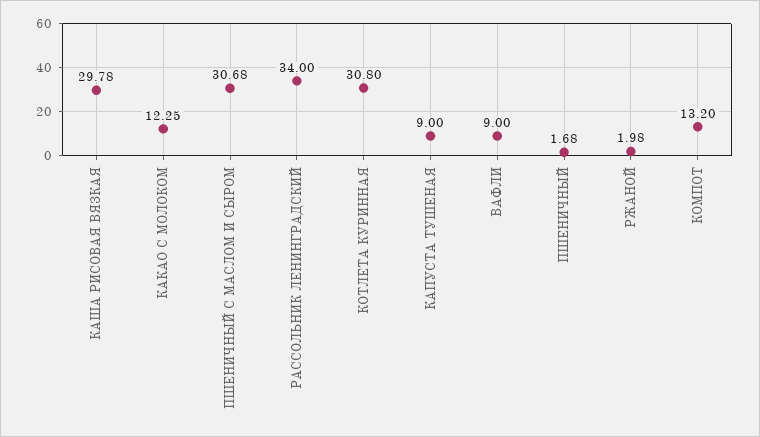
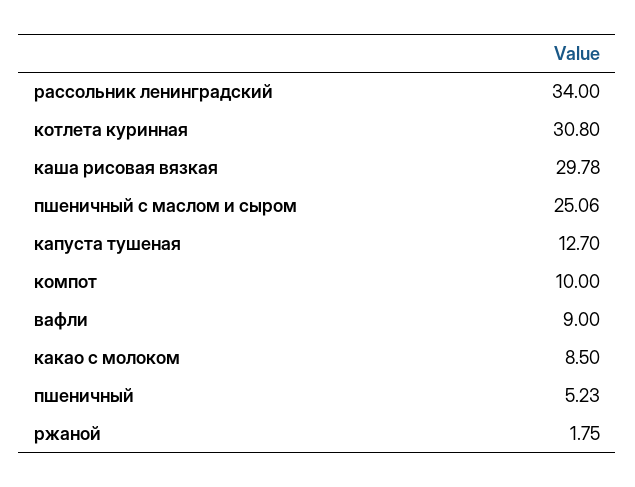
  {
    "КАША РИСОВАЯ ВЯЗКАЯ": 29.78,
-   "КАКАО С МОЛОКОМ": 12.25,
+   "КАКАО С МОЛОКОМ": 8.5,
-   "ПШЕНИЧНЫЙ С МАСЛОМ И СЫРОМ": 30.68,
+   "ПШЕНИЧНЫЙ С МАСЛОМ И СЫРОМ": 25.06,
    "РАССОЛЬНИК ЛЕНИНГРАДСКИЙ": 34,
    "КОТЛЕТА КУРИННАЯ": 30.8,
-   "КАПУСТА ТУШЕНАЯ": 9,
+   "КАПУСТА ТУШЕНАЯ": 12.7,
    "ВАФЛИ": 9,
-   "ПШЕНИЧНЫЙ": 1.68,
+   "ПШЕНИЧНЫЙ": 5.23,
-   "РЖАНОЙ": 1.98,
+   "РЖАНОЙ": 1.75,
-   "КОМПОТ": 13.2
+   "КОМПОТ": 10
  }

